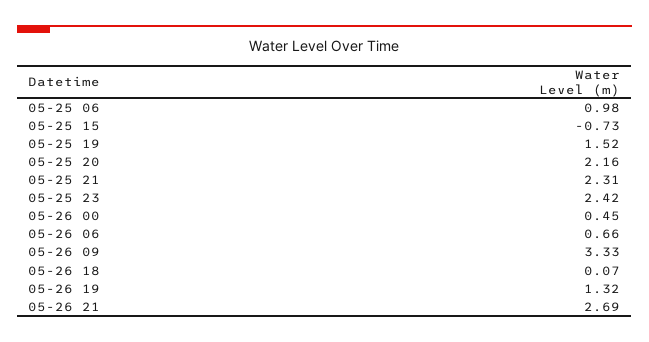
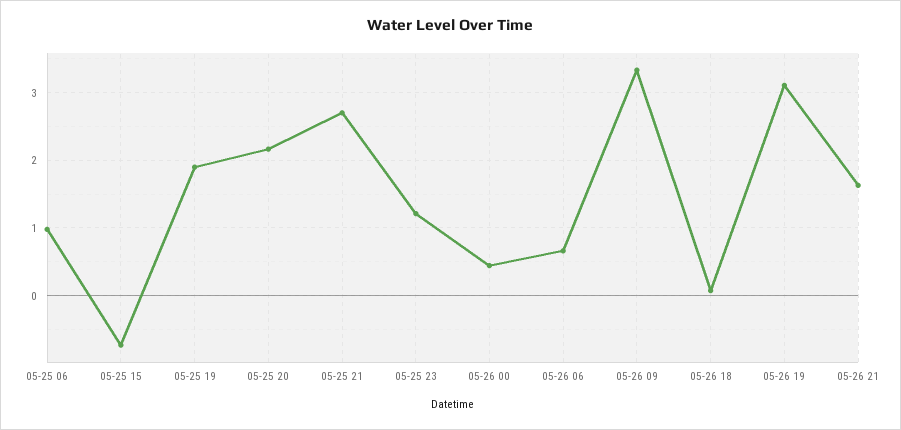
  {
    "05-25 06": 0.98,
    "05-25 15": -0.73,
-   "05-25 19": 1.52,
+   "05-25 19": 1.9,
    "05-25 20": 2.16,
-   "05-25 21": 2.31,
+   "05-25 21": 2.7,
-   "05-25 23": 2.42,
+   "05-25 23": 1.2,
    "05-26 00": 0.45,
    "05-26 06": 0.66,
    "05-26 09": 3.33,
    "05-26 18": 0.07,
-   "05-26 19": 1.32,
+   "05-26 19": 3.1,
-   "05-26 21": 2.69
+   "05-26 21": 1.6
  }

